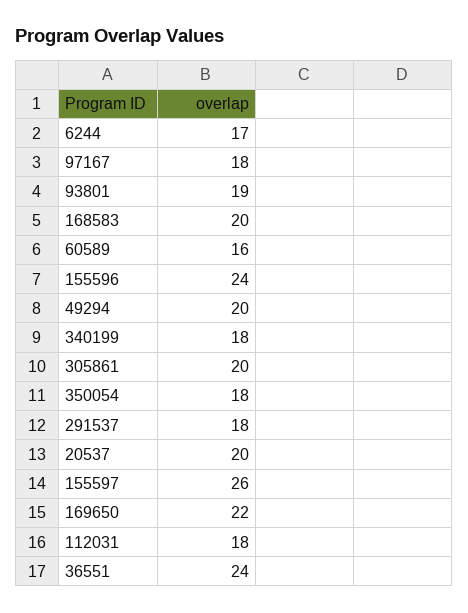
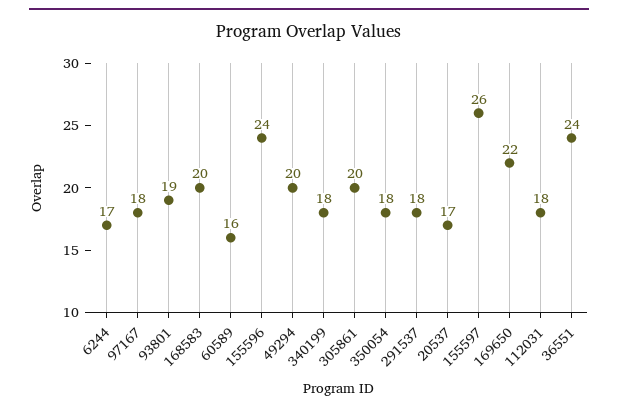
  {
    "6244": 17,
    "97167": 18,
    "93801": 19,
    "168583": 20,
    "60589": 16,
    "155596": 24,
    "49294": 20,
    "340199": 18,
    "305861": 20,
    "350054": 18,
    "291537": 18,
-   "20537": 20,
+   "20537": 17,
    "155597": 26,
    "169650": 22,
    "112031": 18,
    "36551": 24
  }

